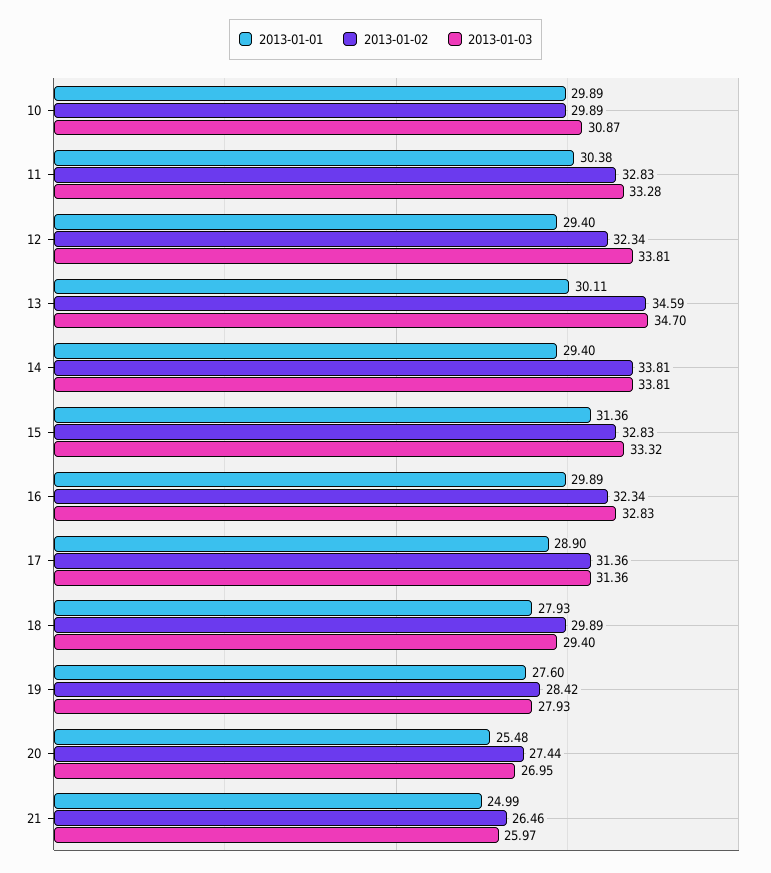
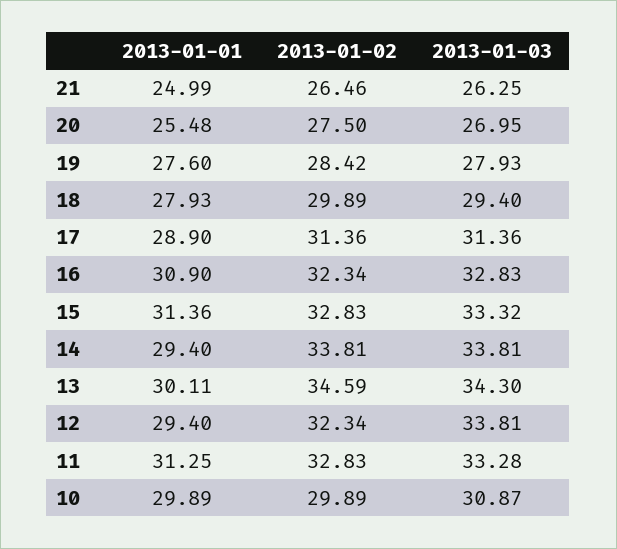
  {
    "2013-01-01": {
      "10": 29.89,
-     "11": 30.38,
+     "11": 31.25,
      "12": 29.4,
      "13": 30.11,
      "14": 29.4,
      "15": 31.36,
-     "16": 29.89,
+     "16": 30.9,
      "17": 28.9,
      "18": 27.93,
      "19": 27.6,
      "20": 25.48,
      "21": 24.99
    },
    "2013-01-02": {
      "10": 29.89,
      "11": 32.83,
      "12": 32.34,
      "13": 34.59,
      "14": 33.81,
      "15": 32.83,
      "16": 32.34,
      "17": 31.36,
      "18": 29.89,
      "19": 28.42,
-     "20": 27.44,
+     "20": 27.5,
      "21": 26.46
    },
    "2013-01-03": {
      "10": 30.87,
      "11": 33.28,
      "12": 33.81,
-     "13": 34.7,
+     "13": 34.3,
      "14": 33.81,
      "15": 33.32,
      "16": 32.83,
      "17": 31.36,
      "18": 29.4,
      "19": 27.93,
      "20": 26.95,
-     "21": 25.97
+     "21": 26.25
    }
  }

